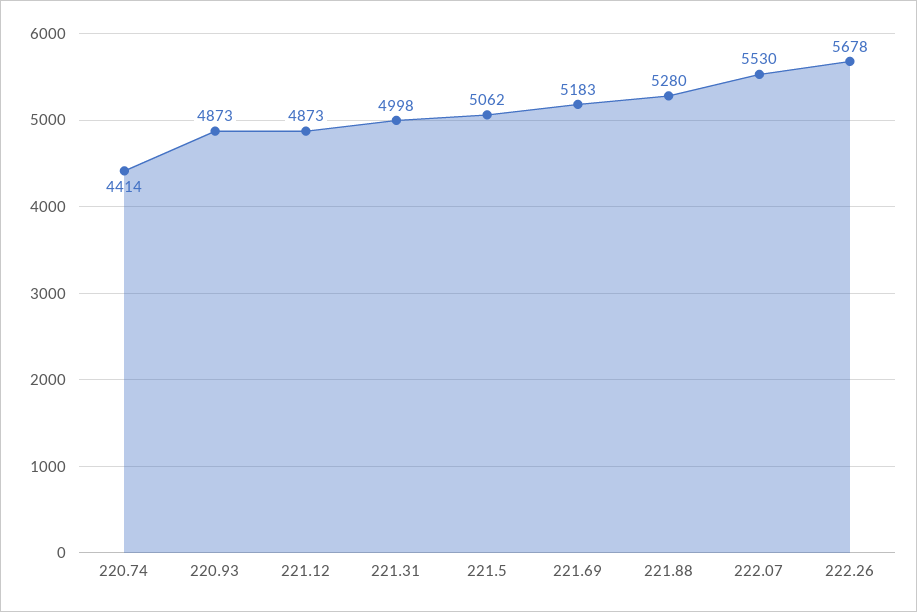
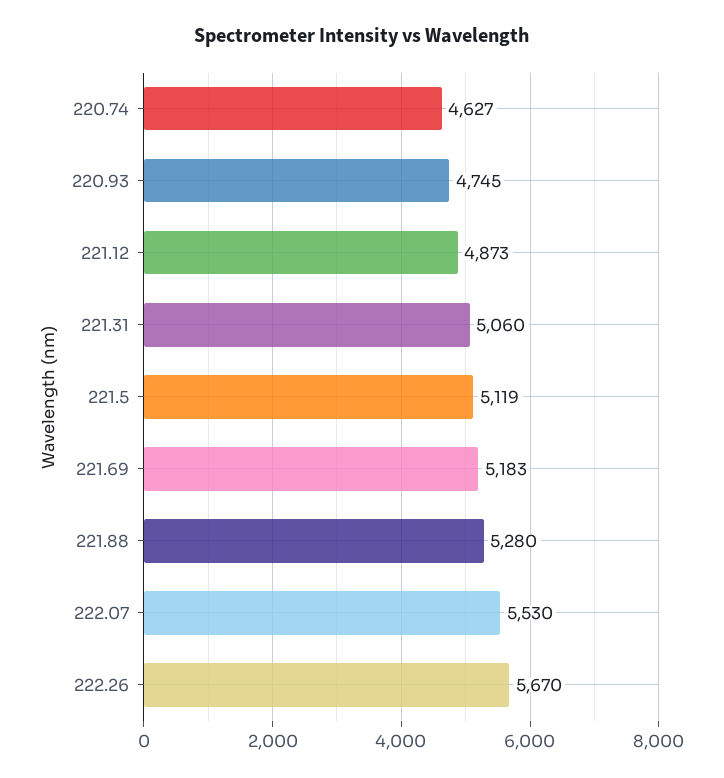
  {
-   "220.74": 4414,
+   "220.74": 4627,
-   "220.93": 4873,
+   "220.93": 4745,
    "221.12": 4873,
-   "221.31": 4998,
+   "221.31": 5060,
-   "221.5": 5062,
+   "221.5": 5119,
    "221.69": 5183,
    "221.88": 5280,
    "222.07": 5530,
-   "222.26": 5678
+   "222.26": 5670
  }

